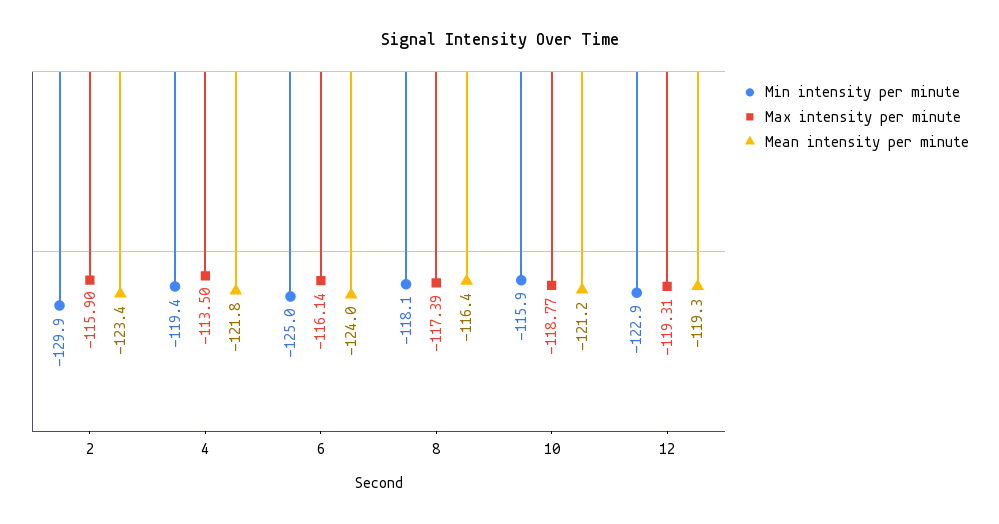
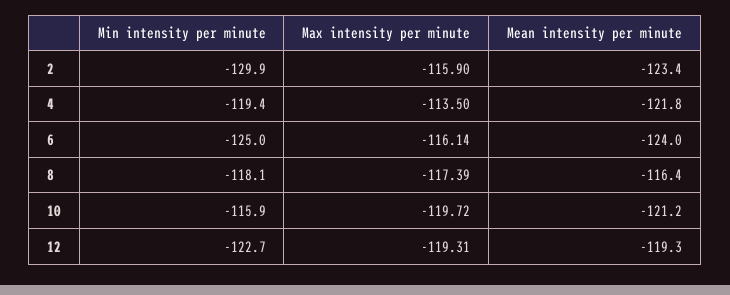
  {
    "Min intensity per minute": {
      "2": -129.9,
      "4": -119.4,
      "6": -125,
      "8": -118.1,
      "10": -115.9,
-     "12": -122.9
+     "12": -122.7
    },
    "Max intensity per minute": {
      "2": -115.9,
      "4": -113.5,
      "6": -116.14,
      "8": -117.39,
-     "10": -118.77,
+     "10": -119.72,
      "12": -119.31
    },
    "Mean intensity per minute": {
      "2": -123.4,
      "4": -121.8,
      "6": -124,
      "8": -116.4,
      "10": -121.2,
      "12": -119.3
    }
  }

